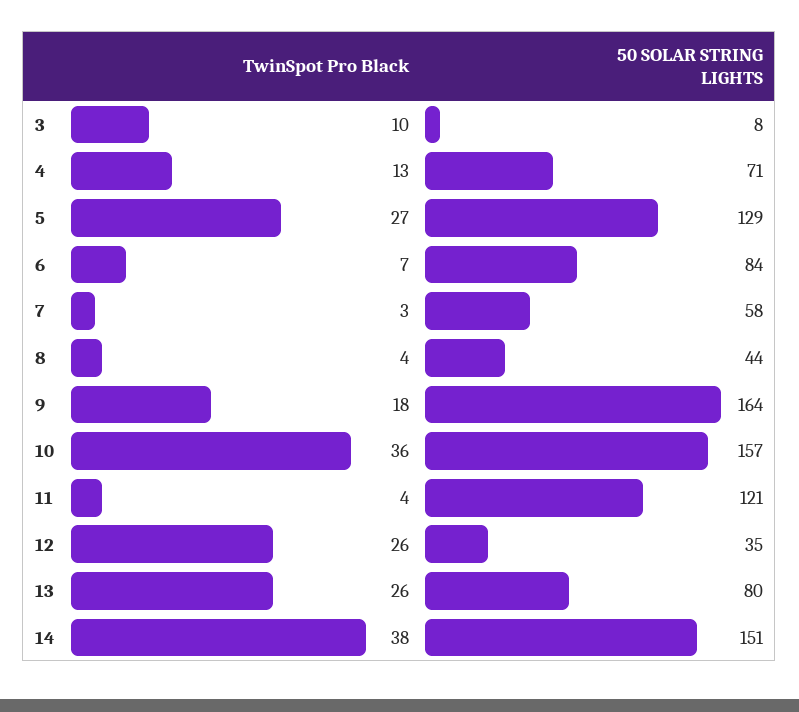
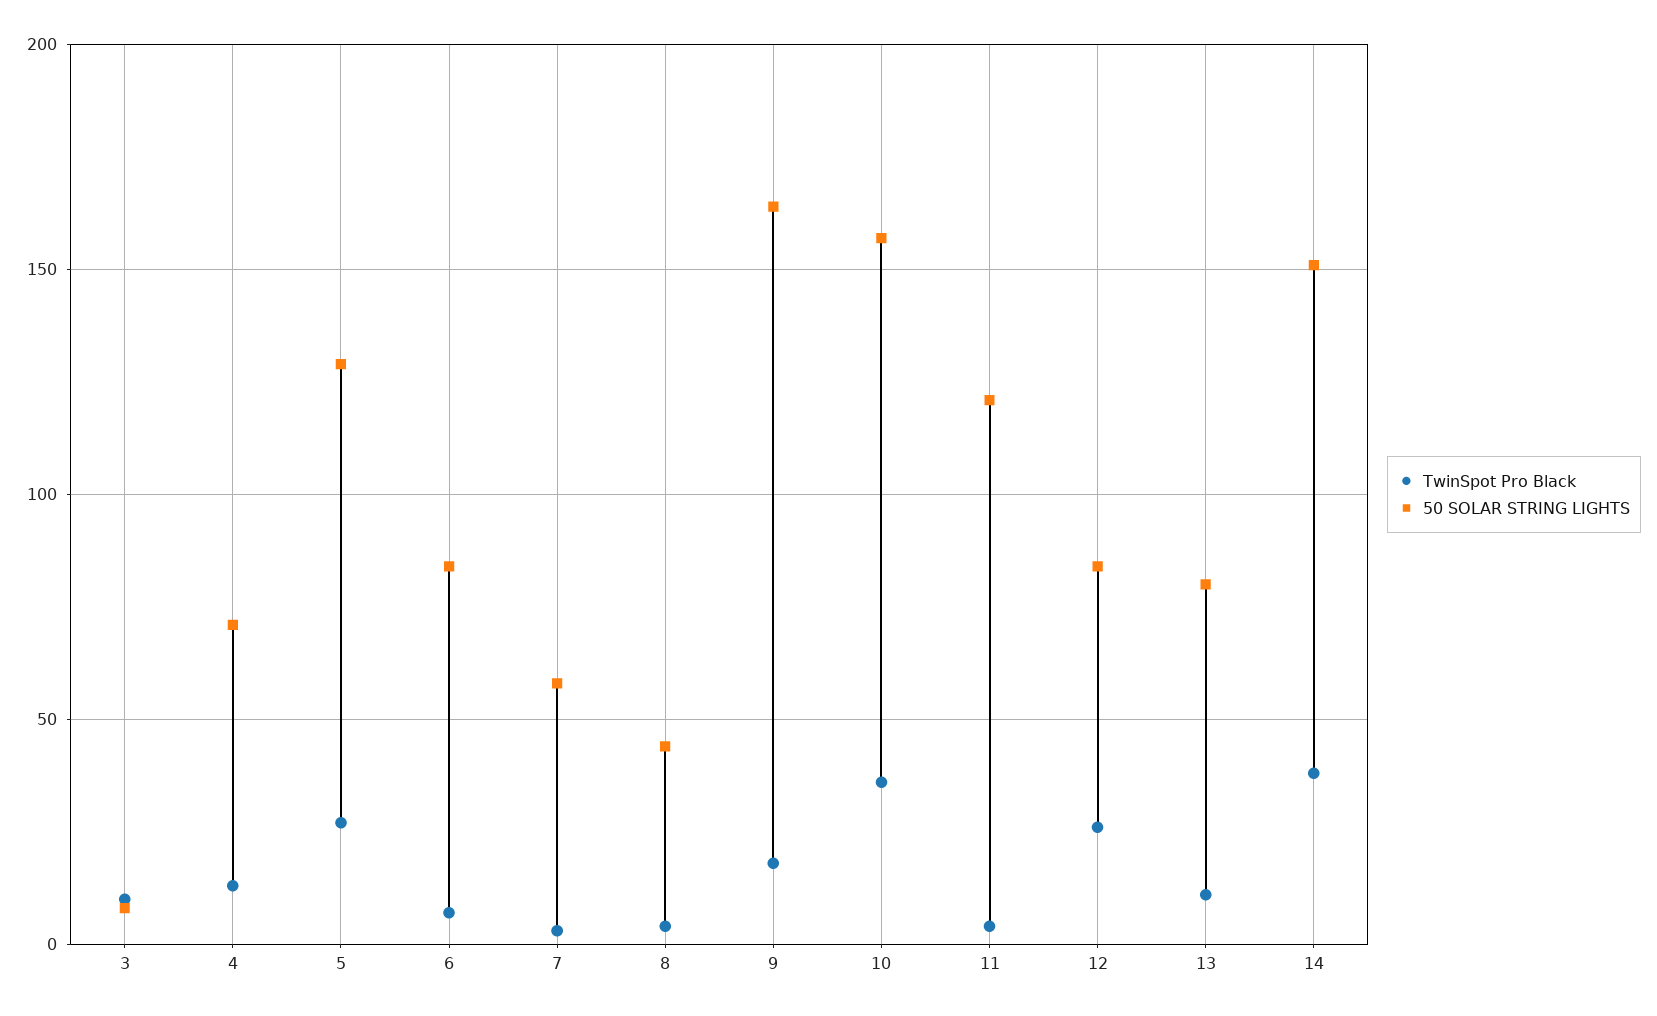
  {
    "TwinSpot Pro Black": {
      "3": 10,
      "4": 13,
      "5": 27,
      "6": 7,
      "7": 3,
      "8": 4,
      "9": 18,
      "10": 36,
      "11": 4,
      "12": 26,
-     "13": 26,
+     "13": 10,
      "14": 38
    },
    "50 SOLAR STRING LIGHTS": {
      "3": 8,
      "4": 71,
      "5": 129,
      "6": 84,
      "7": 58,
      "8": 44,
      "9": 164,
      "10": 157,
      "11": 121,
-     "12": 35,
+     "12": 85,
      "13": 80,
      "14": 151
    }
  }

